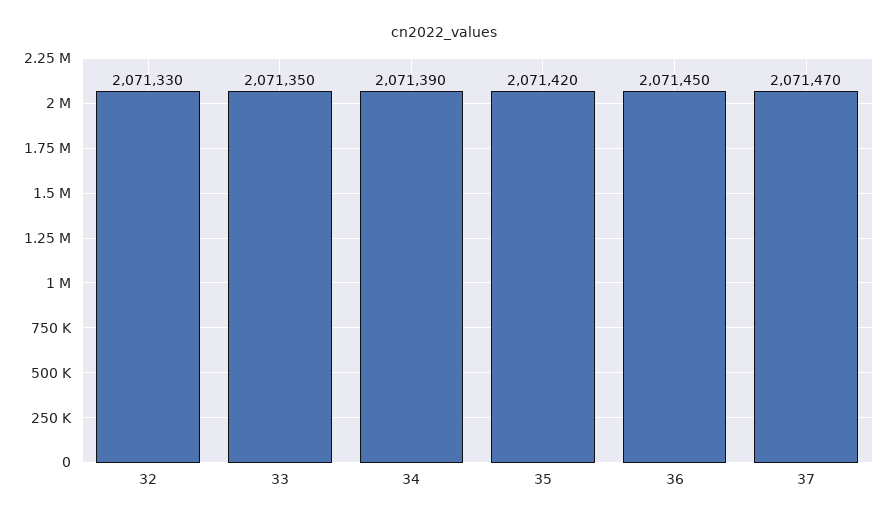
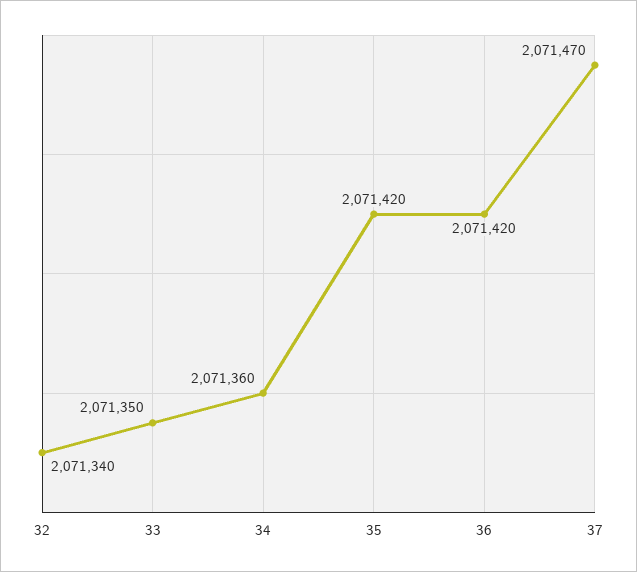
  {
-   "32": 2071330,
+   "32": 2071340,
    "33": 2071350,
-   "34": 2071390,
+   "34": 2071360,
    "35": 2071420,
-   "36": 2071450,
+   "36": 2071420,
    "37": 2071470
  }

